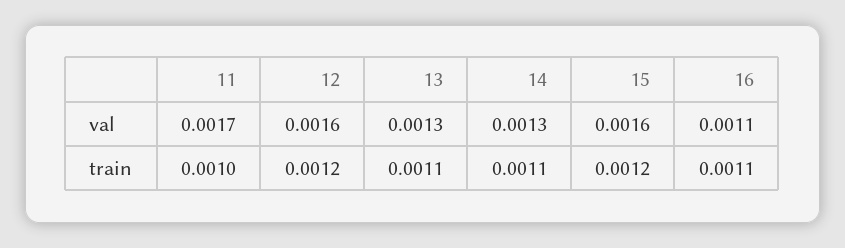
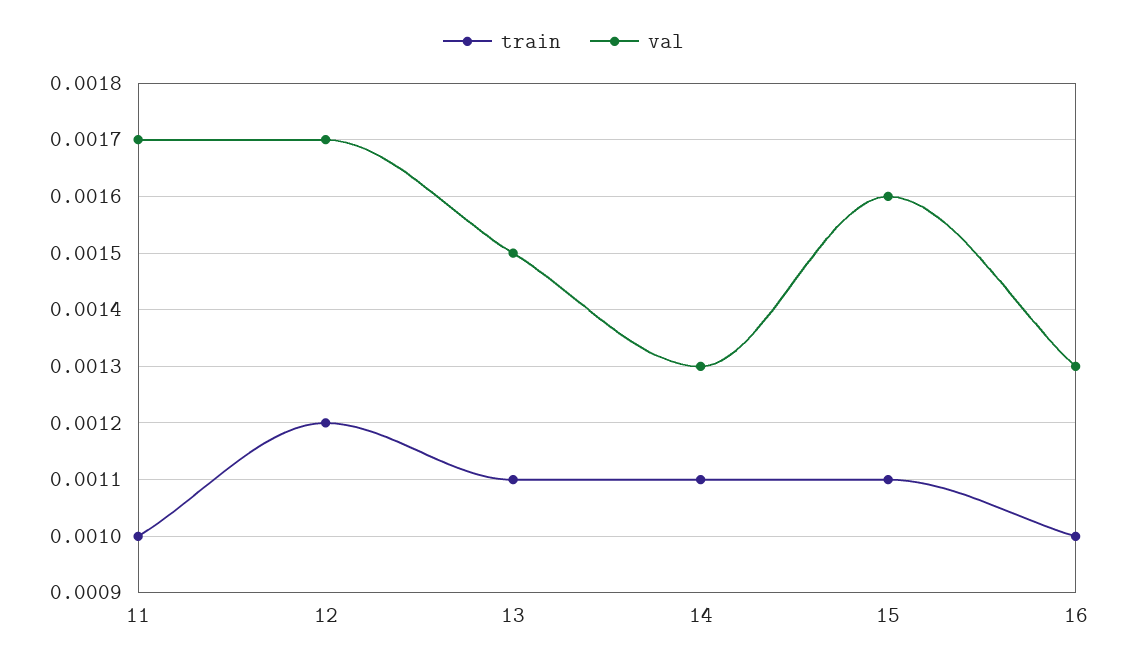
  {
    "val": {
      "11": 0.0017,
-     "12": 0.0016,
+     "12": 0.0017,
-     "13": 0.0013,
+     "13": 0.0015,
      "14": 0.0013,
      "15": 0.0016,
-     "16": 0.0011
+     "16": 0.0013
    },
    "train": {
      "11": 0.001,
      "12": 0.0012,
      "13": 0.0011,
      "14": 0.0011,
-     "15": 0.0012,
+     "15": 0.0011,
-     "16": 0.0011
+     "16": 0.001
    }
  }

